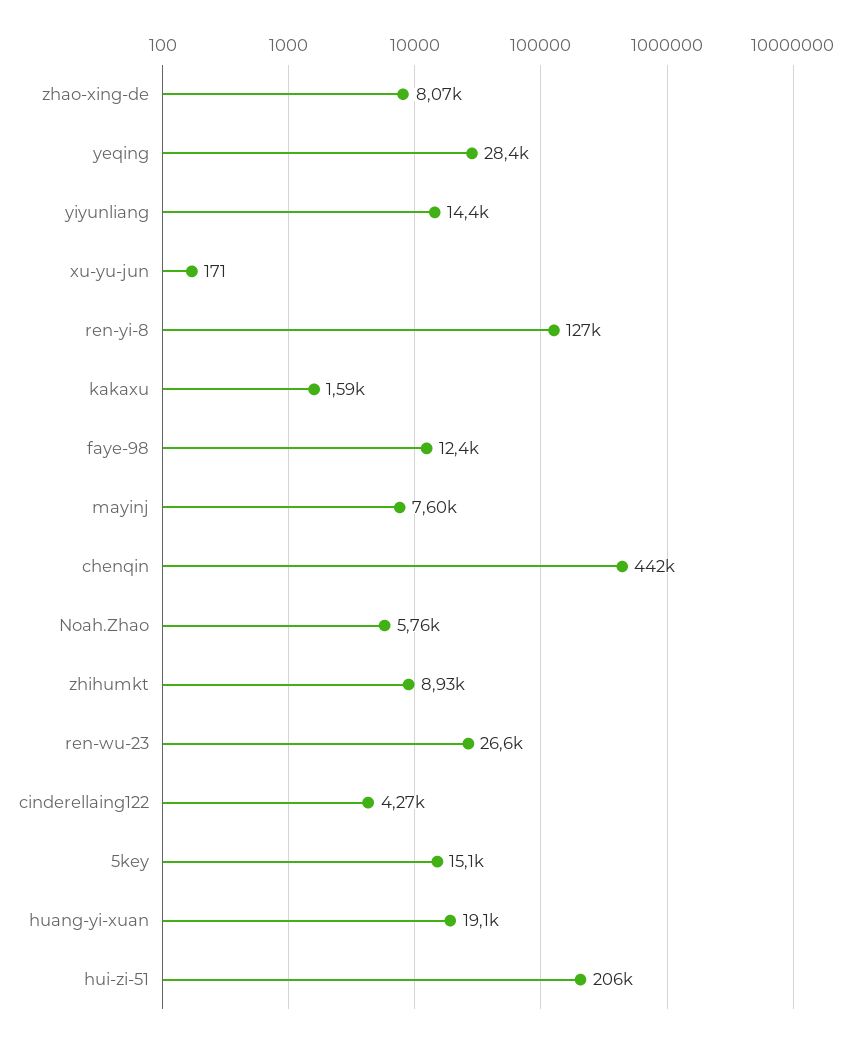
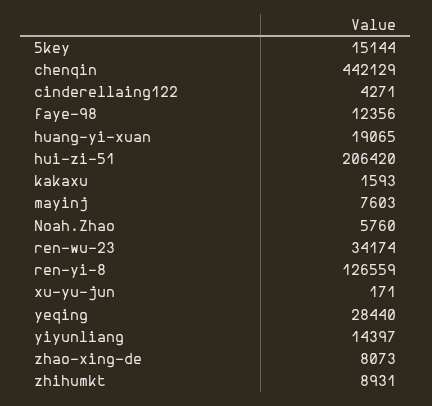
  {
    "zhao-xing-de": 8073,
    "yeqing": 28440,
    "yiyunliang": 14397,
    "xu-yu-jun": 171,
    "ren-yi-8": 126559,
    "kakaxu": 1593,
    "faye-98": 12356,
    "mayinj": 7603,
    "chenqin": 442129,
    "Noah.Zhao": 5760,
    "zhihumkt": 8931,
-   "ren-wu-23": 26600,
+   "ren-wu-23": 34174,
    "cinderellaing122": 4271,
    "5key": 15144,
    "huang-yi-xuan": 19065,
    "hui-zi-51": 206420
  }

